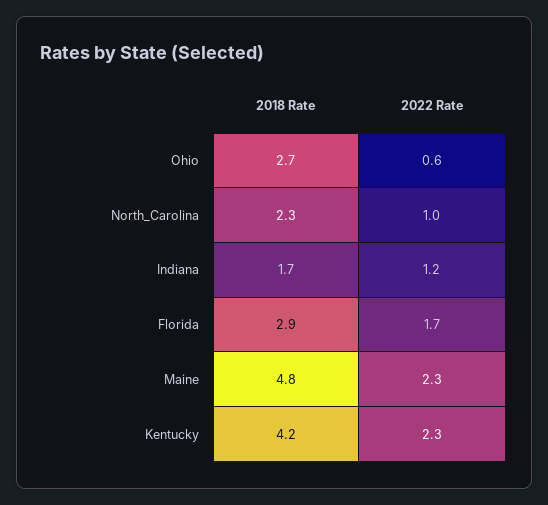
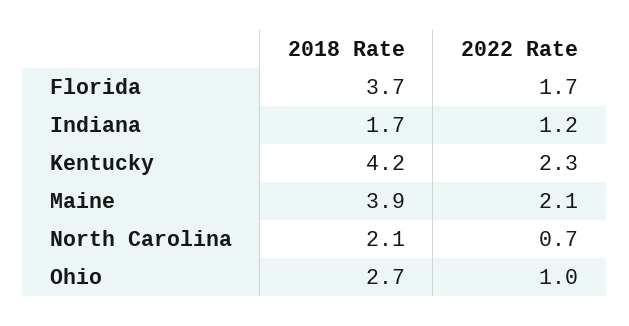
  {
    "2018 Rate": {
      "Ohio": 2.7,
-     "North_Carolina": 2.3,
+     "North_Carolina": 2.1,
      "Indiana": 1.7,
-     "Florida": 2.9,
+     "Florida": 3.7,
-     "Maine": 4.8,
+     "Maine": 3.9,
      "Kentucky": 4.2
    },
    "2022 Rate": {
-     "Ohio": 0.6,
+     "Ohio": 1,
-     "North_Carolina": 1,
+     "North_Carolina": 0.7,
      "Indiana": 1.2,
      "Florida": 1.7,
-     "Maine": 2.3,
+     "Maine": 2.1,
      "Kentucky": 2.3
    }
  }

